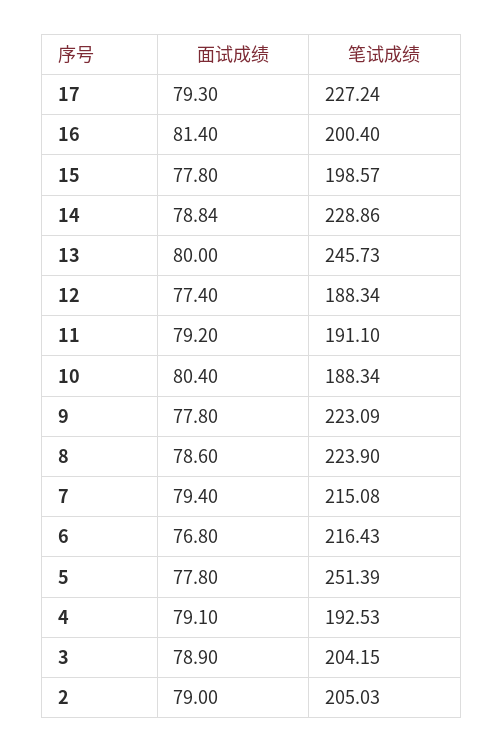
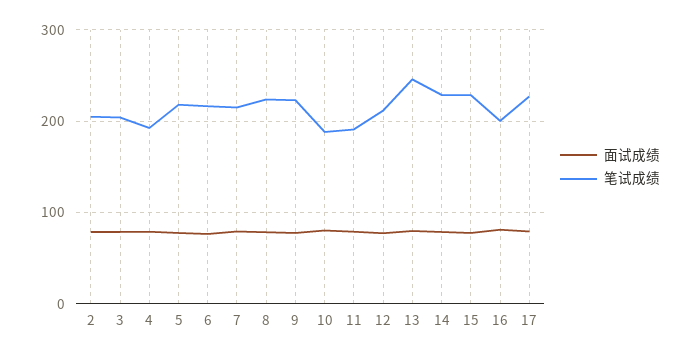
  {
    "面试成绩": {
      "17": 79.3,
      "16": 81.4,
      "15": 77.8,
      "14": 78.84,
      "13": 80,
      "12": 77.4,
      "11": 79.2,
      "10": 80.4,
      "9": 77.8,
      "8": 78.6,
      "7": 79.4,
      "6": 76.8,
      "5": 77.8,
      "4": 79.1,
      "3": 78.9,
      "2": 79
    },
    "笔试成绩": {
      "17": 227.24,
      "16": 200.4,
-     "15": 198.57,
+     "15": 230,
      "14": 228.86,
      "13": 245.73,
-     "12": 188.34,
+     "12": 210,
      "11": 191.1,
      "10": 188.34,
      "9": 223.09,
      "8": 223.9,
      "7": 215.08,
      "6": 216.43,
-     "5": 251.39,
+     "5": 220,
      "4": 192.53,
      "3": 204.15,
      "2": 205.03
    }
  }

